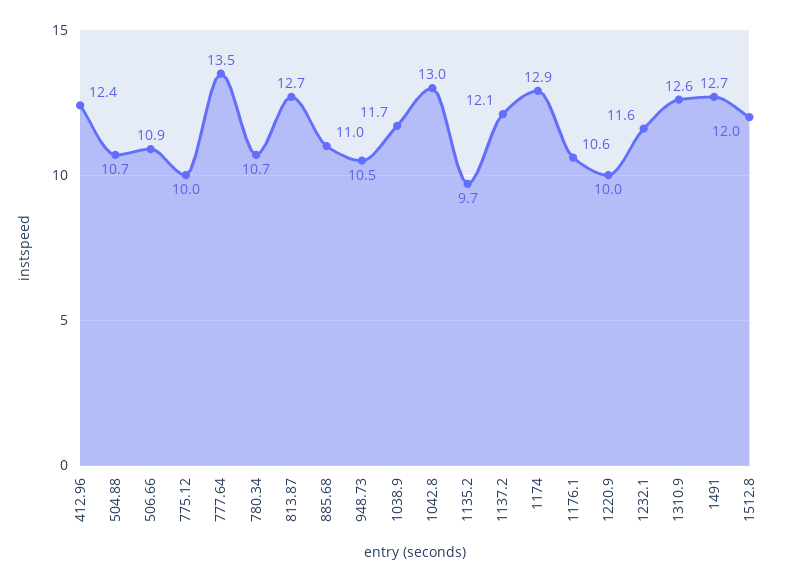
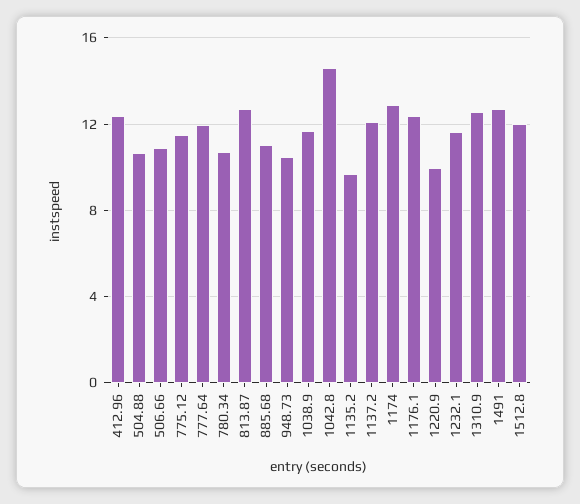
  {
    "412.96": 12.4,
    "504.88": 10.7,
    "506.66": 10.9,
-   "775.12": 10,
+   "775.12": 11.5,
-   "777.64": 13.5,
+   "777.64": 12,
    "780.34": 10.7,
    "813.87": 12.7,
    "885.68": 11,
    "948.73": 10.5,
    "1038.9": 11.7,
-   "1042.8": 13,
+   "1042.8": 14.5,
    "1135.2": 9.7,
    "1137.2": 12.1,
    "1174": 12.9,
-   "1176.1": 10.6,
+   "1176.1": 12.5,
    "1220.9": 10,
    "1232.1": 11.6,
    "1310.9": 12.6,
    "1491": 12.7,
    "1512.8": 12
  }

